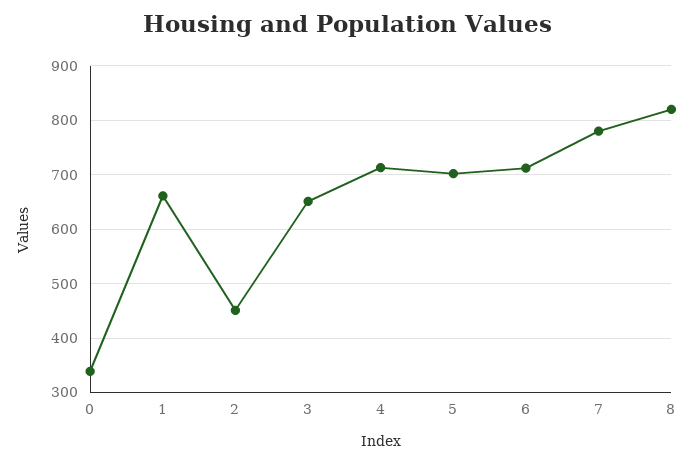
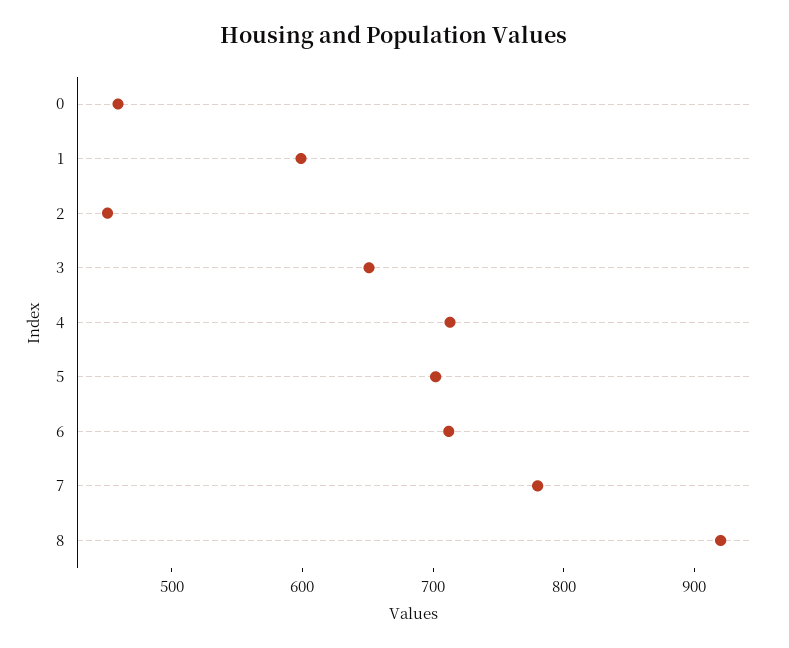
  {
-   "0": 340,
+   "0": 460,
-   "1": 660,
+   "1": 600,
    "2": 460,
    "3": 660,
    "4": 720,
    "5": 700,
    "6": 720,
    "7": 780,
-   "8": 820
+   "8": 920
  }

